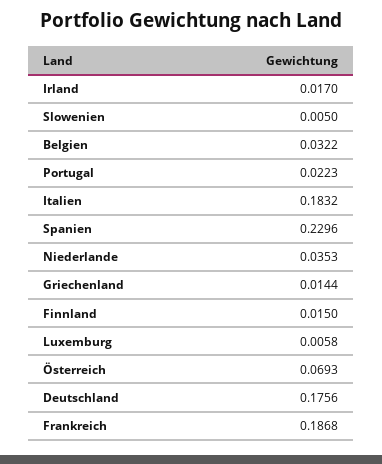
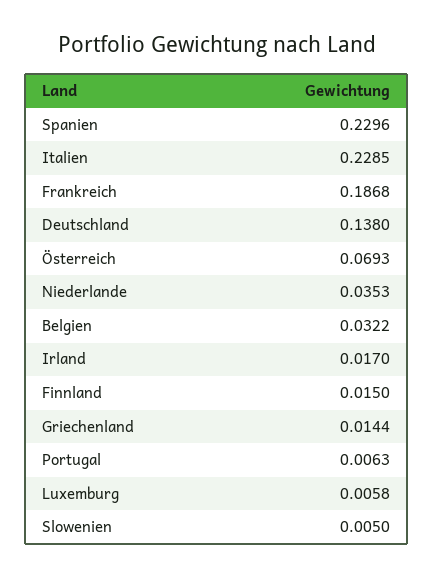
  {
    "Irland": 0.017,
    "Slowenien": 0.005,
    "Belgien": 0.0322,
-   "Portugal": 0.0223,
+   "Portugal": 0.0063,
-   "Italien": 0.1832,
+   "Italien": 0.2285,
    "Spanien": 0.2296,
    "Niederlande": 0.0353,
    "Griechenland": 0.0144,
    "Finnland": 0.015,
    "Luxemburg": 0.0058,
    "Österreich": 0.0693,
-   "Deutschland": 0.1756,
+   "Deutschland": 0.138,
    "Frankreich": 0.1868
  }

